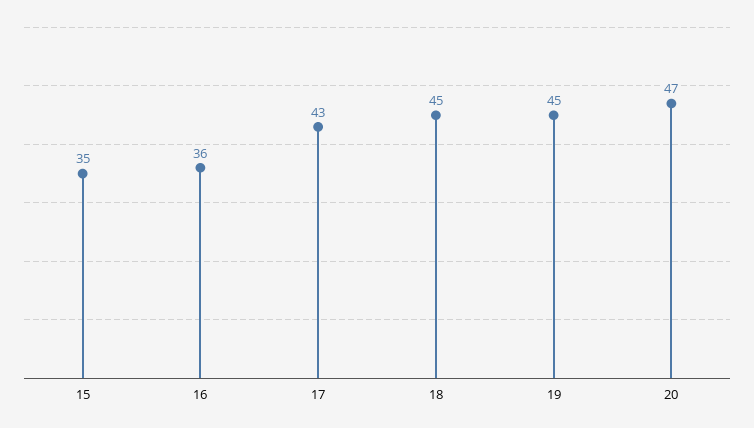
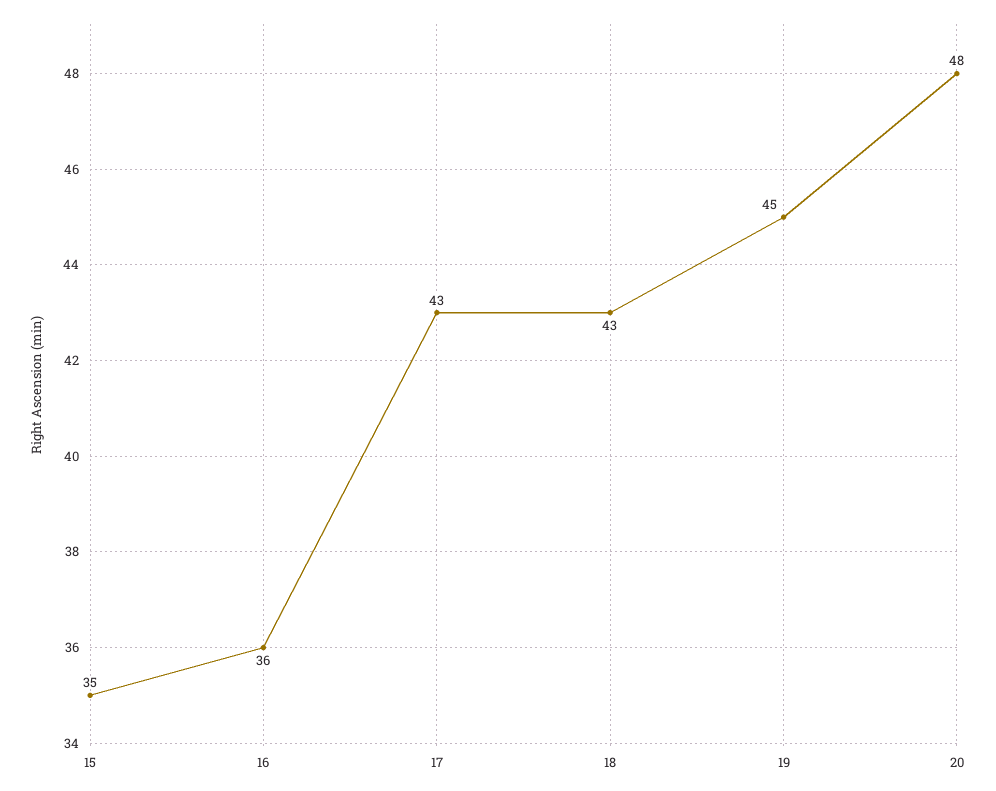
  {
    "15": 35,
    "16": 36,
    "17": 43,
-   "18": 45,
+   "18": 43,
    "19": 45,
-   "20": 47
+   "20": 48
  }

